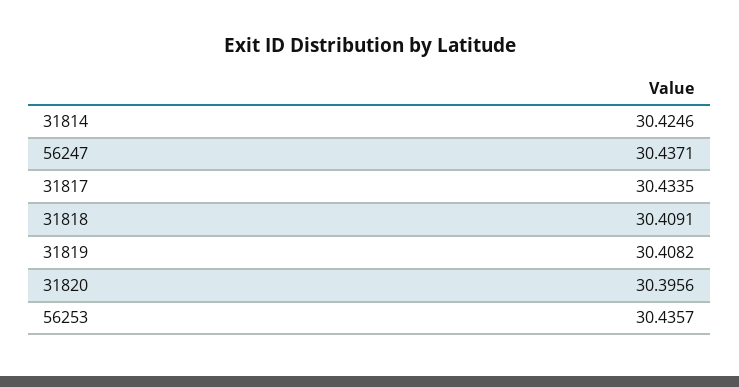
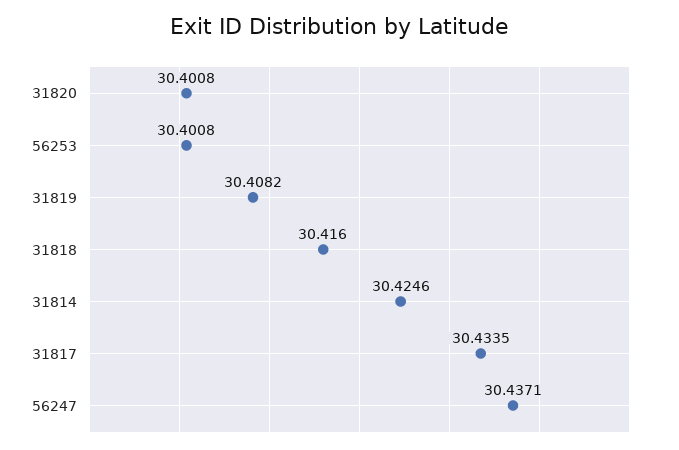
  {
    "31814": 30.4246,
    "56247": 30.4371,
    "31817": 30.4335,
-   "31818": 30.4091,
+   "31818": 30.416,
    "31819": 30.4082,
-   "31820": 30.3956,
+   "31820": 30.4008,
-   "56253": 30.4357
+   "56253": 30.4008
  }

